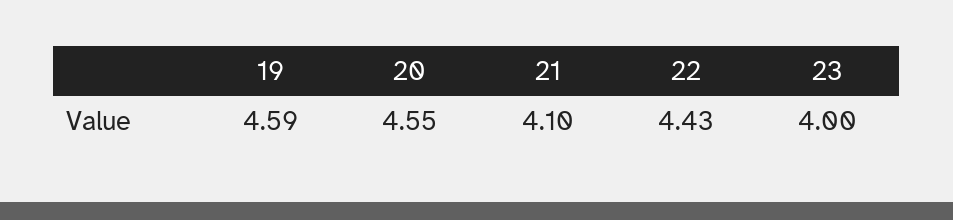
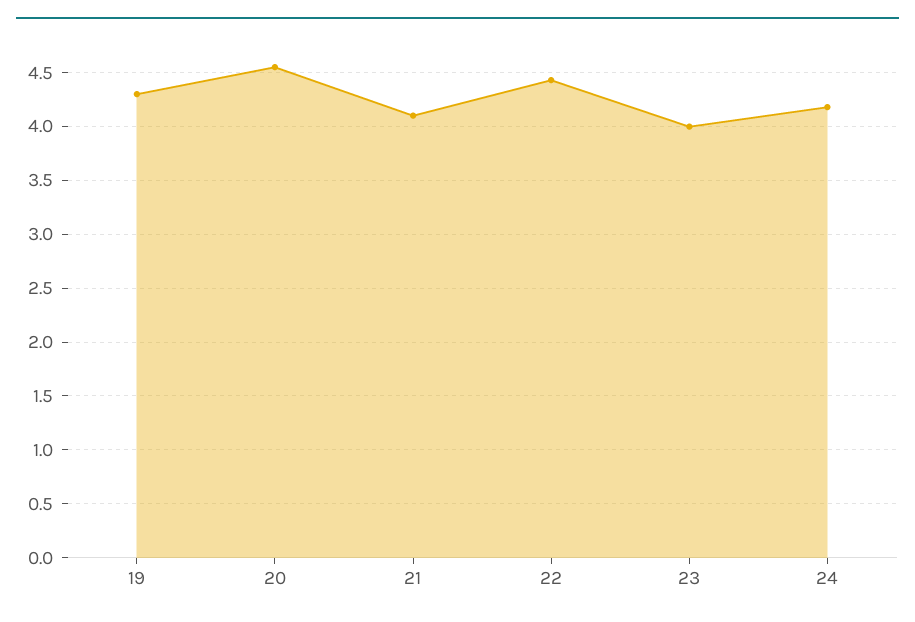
  {
-   "19": 4.59,
+   "19": 4.3,
    "20": 4.55,
    "21": 4.1,
    "22": 4.43,
-   "23": 4
+   "23": 4,
+   "24": 4.2
  }

